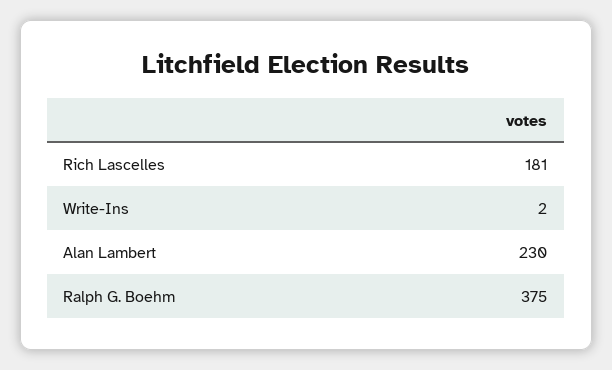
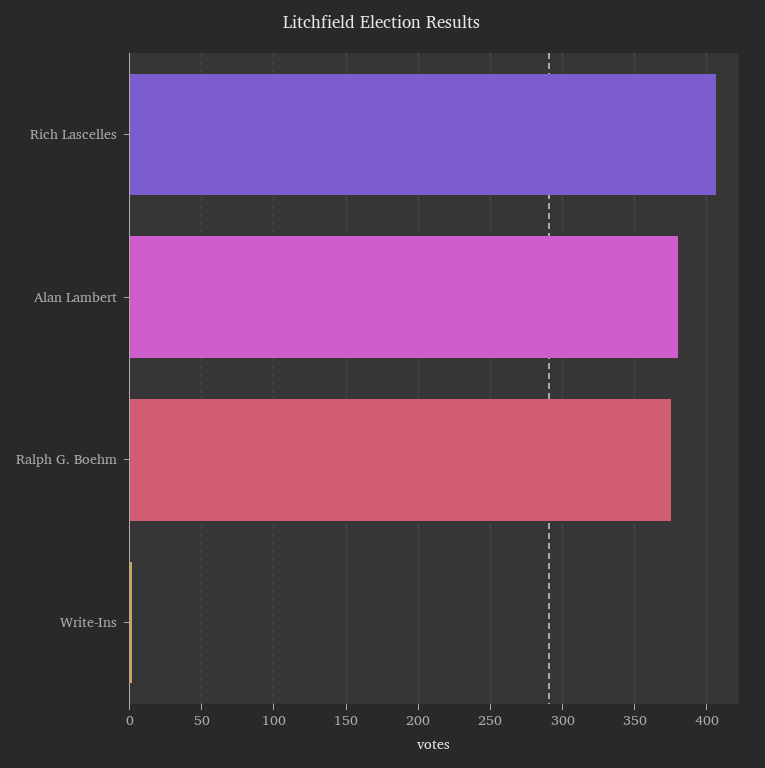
  {
-   "Rich Lascelles": 181,
+   "Rich Lascelles": 405,
    "Write-Ins": 2,
-   "Alan Lambert": 230,
+   "Alan Lambert": 380,
    "Ralph G. Boehm": 375
  }

